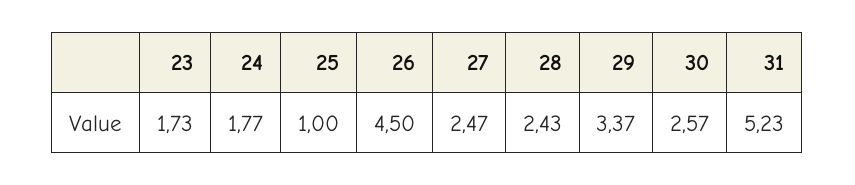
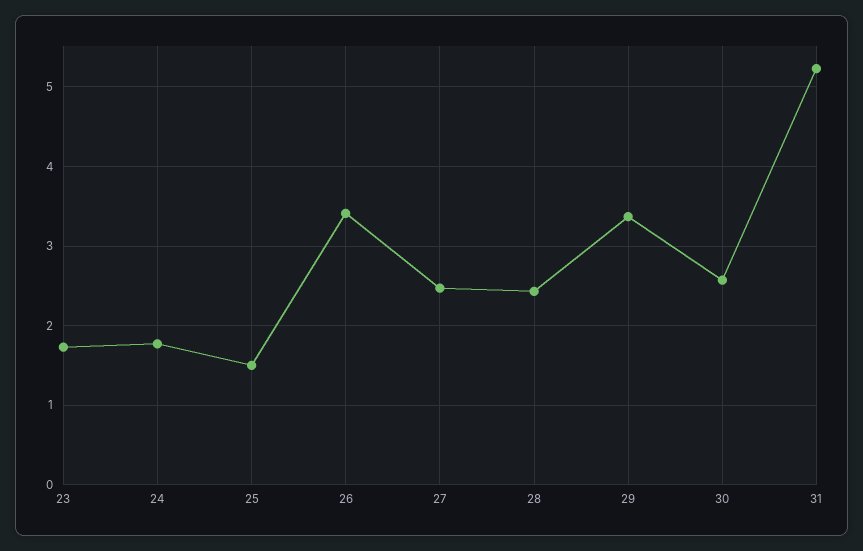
  {
    "23": 1.73,
    "24": 1.77,
-   "25": 1,
+   "25": 1.5,
-   "26": 4.5,
+   "26": 3.4,
    "27": 2.47,
    "28": 2.43,
    "29": 3.37,
    "30": 2.57,
    "31": 5.23
  }

